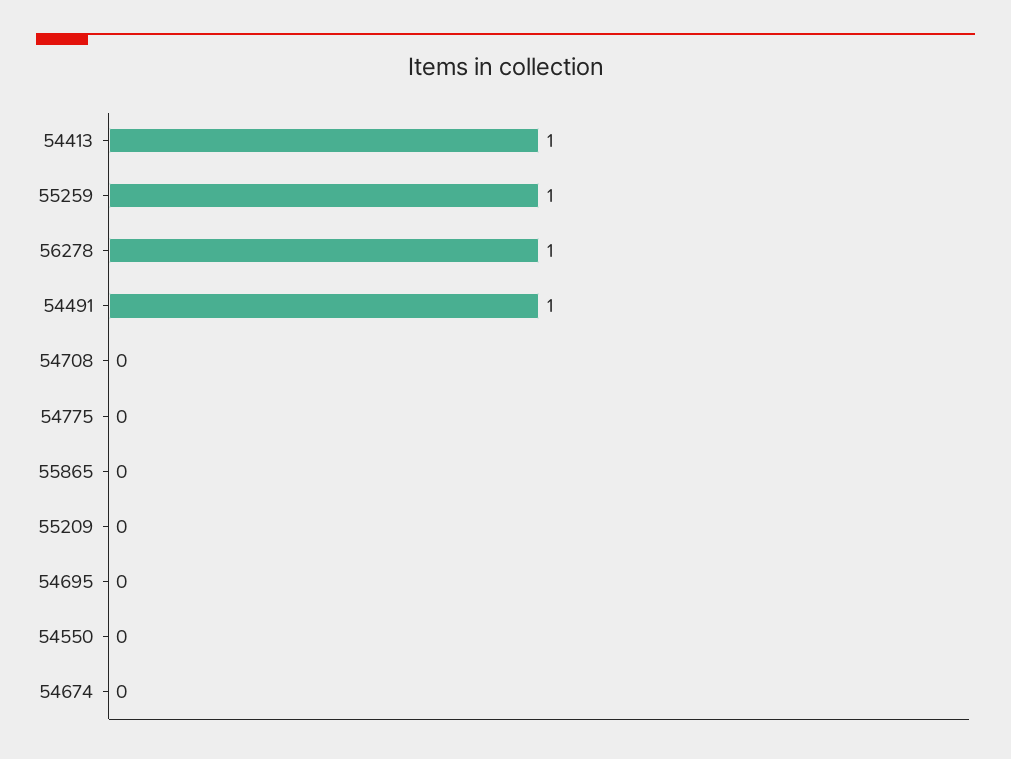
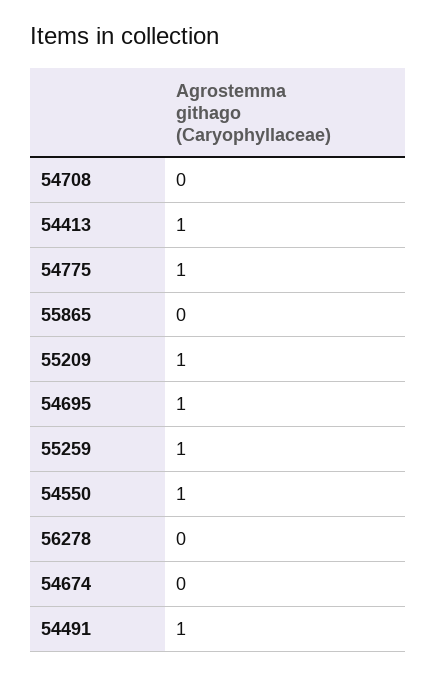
  {
    "54413": 1,
    "55259": 1,
-   "56278": 1,
+   "56278": 0,
    "54491": 1,
    "54708": 0,
-   "54775": 0,
+   "54775": 1,
    "55865": 0,
-   "55209": 0,
+   "55209": 1,
-   "54695": 0,
+   "54695": 1,
-   "54550": 0,
+   "54550": 1,
    "54674": 0
  }

